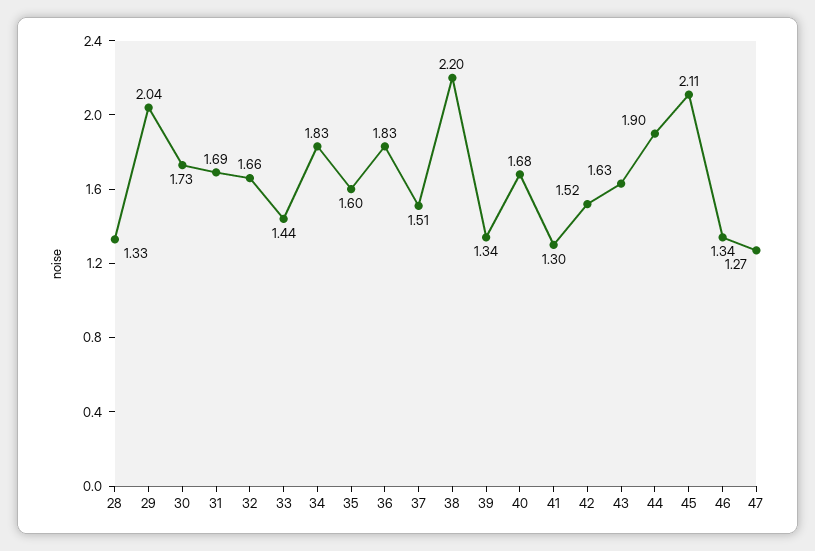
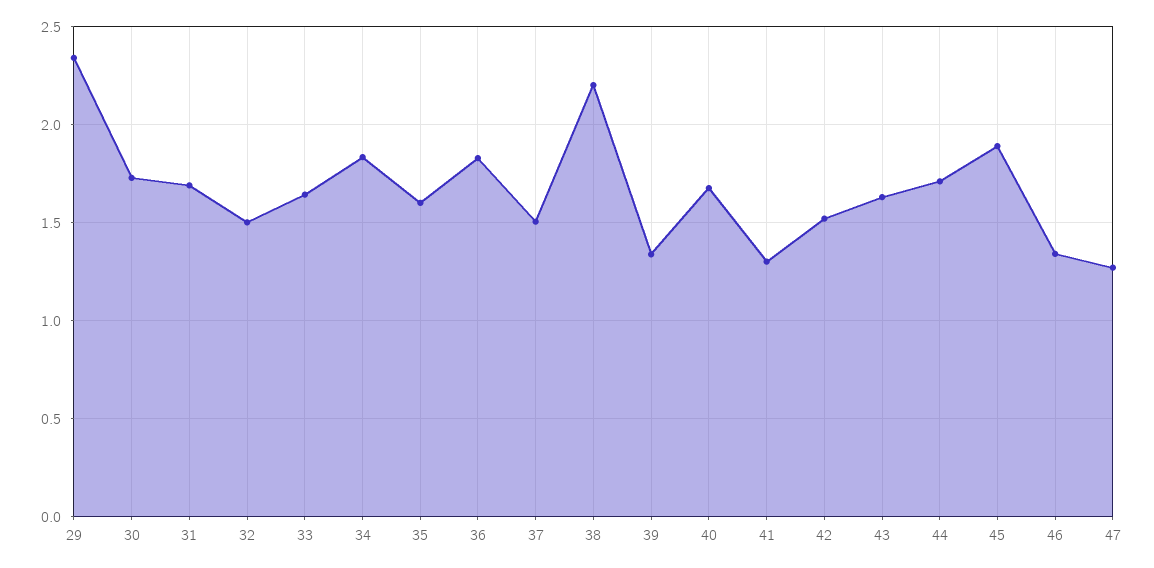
  {
-   "28": 1.33,
-   "29": 2.04,
+   "29": 2.35,
    "30": 1.73,
    "31": 1.69,
-   "32": 1.66,
+   "32": 1.5,
-   "33": 1.44,
+   "33": 1.65,
    "34": 1.83,
    "35": 1.6,
    "36": 1.83,
    "37": 1.51,
    "38": 2.2,
    "39": 1.34,
    "40": 1.68,
    "41": 1.3,
    "42": 1.52,
    "43": 1.63,
-   "44": 1.9,
+   "44": 1.7,
-   "45": 2.11,
+   "45": 1.9,
    "46": 1.34,
    "47": 1.27
  }

